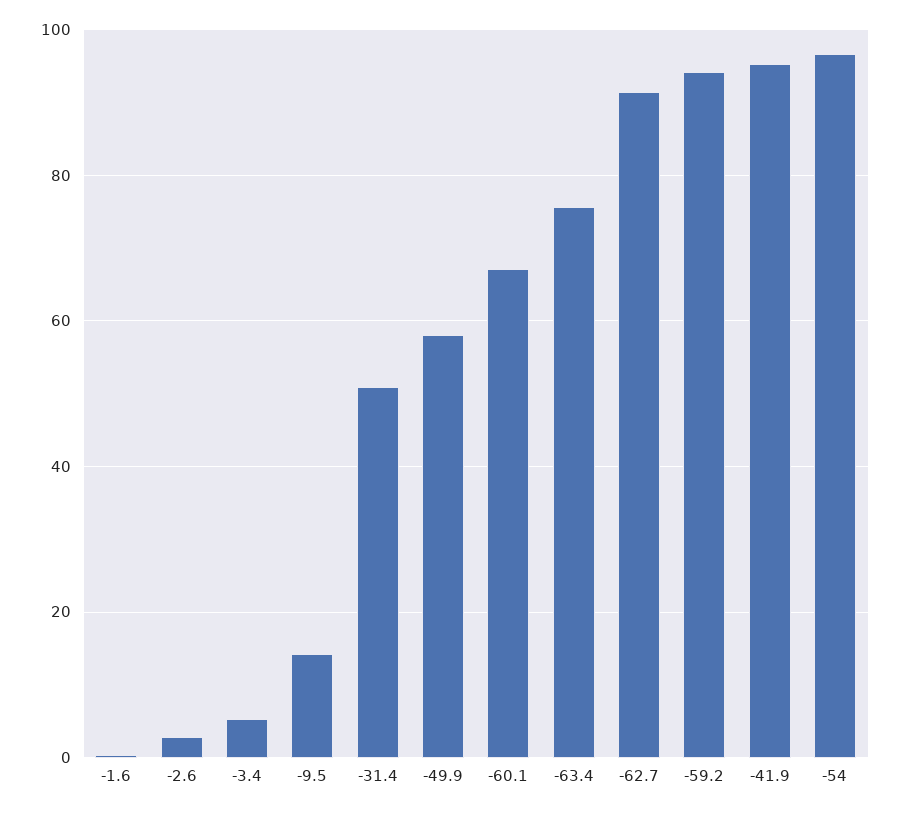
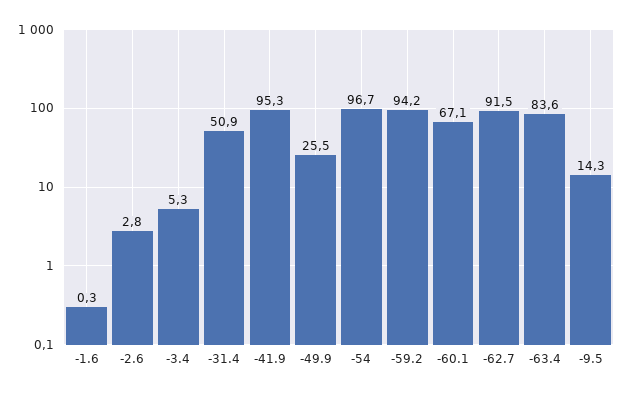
  {
    "-1.6": 0.3,
    "-2.6": 2.8,
    "-3.4": 5.3,
    "-9.5": 14.3,
    "-31.4": 50.9,
-   "-49.9": 58,
+   "-49.9": 25.5,
    "-60.1": 67.1,
-   "-63.4": 76,
+   "-63.4": 83.6,
    "-62.7": 91.5,
    "-59.2": 94.2,
    "-41.9": 95.3,
    "-54": 96.7
  }

